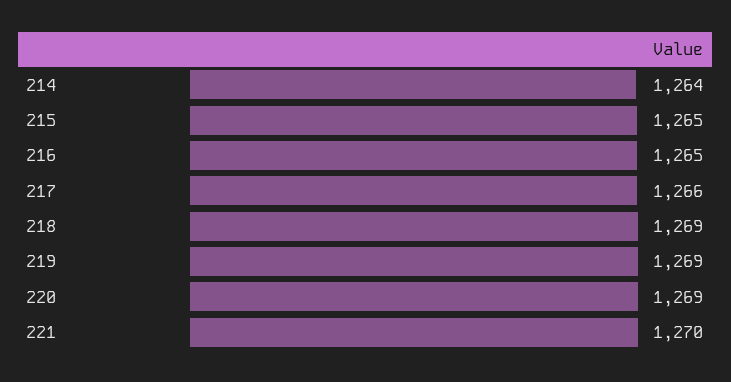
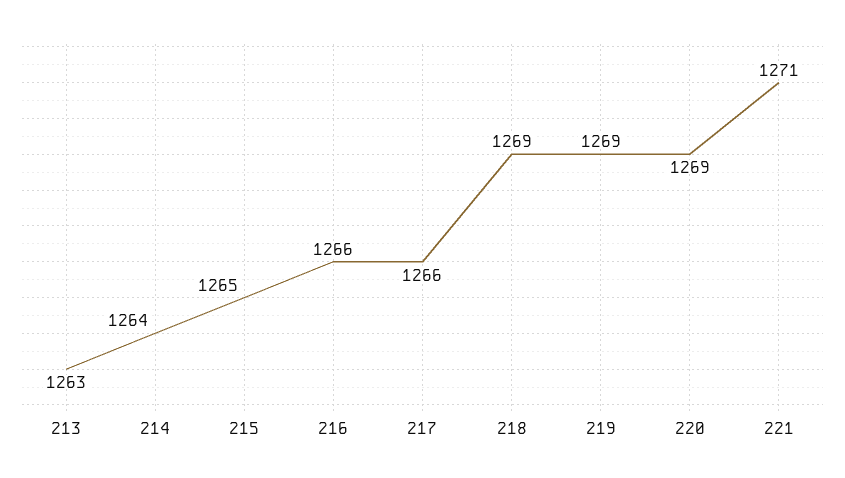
  {
    "214": 1264,
    "215": 1265,
-   "216": 1265,
+   "216": 1266,
    "217": 1266,
    "218": 1269,
    "219": 1269,
    "220": 1269,
-   "221": 1270
+   "221": 1271,
+   "213": 1263
  }

